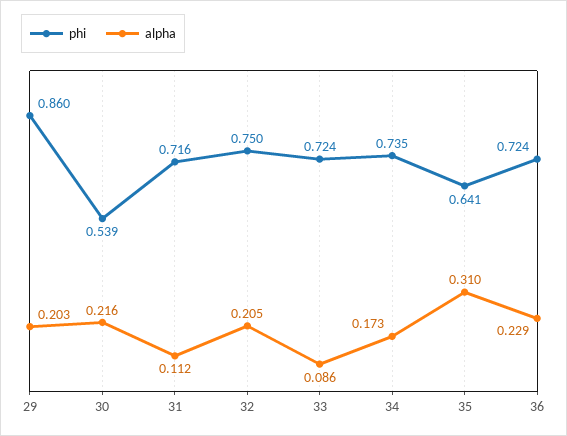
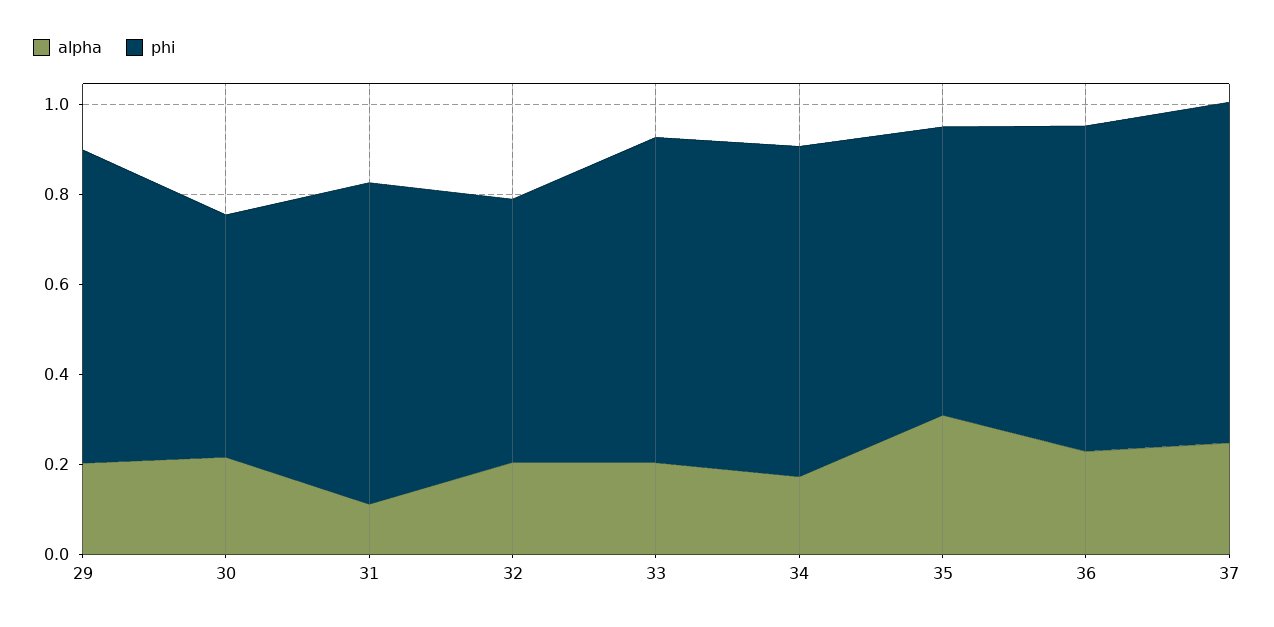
  {
    "phi": {
-     "29": 0.86,
+     "29": 0.7,
      "30": 0.539,
      "31": 0.716,
-     "32": 0.75,
+     "32": 0.6,
      "33": 0.724,
      "34": 0.735,
      "35": 0.641,
-     "36": 0.724
+     "36": 0.724,
+     "37": 0.75
    },
    "alpha": {
      "29": 0.203,
      "30": 0.216,
      "31": 0.112,
      "32": 0.205,
-     "33": 0.086,
+     "33": 0.2,
      "34": 0.173,
      "35": 0.31,
-     "36": 0.229
+     "36": 0.229,
+     "37": 0.25
    }
  }

